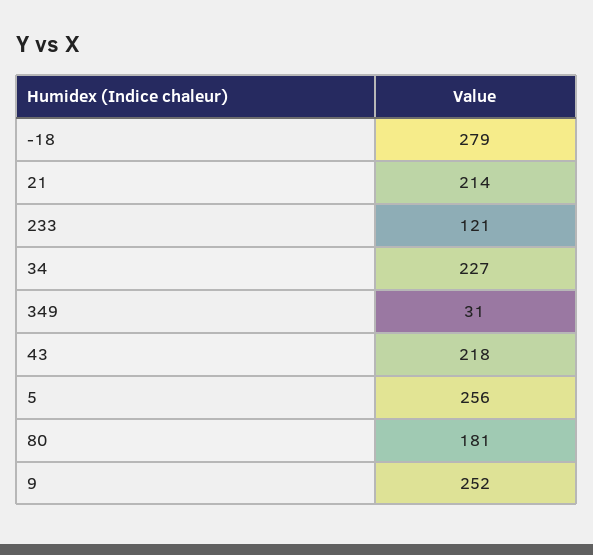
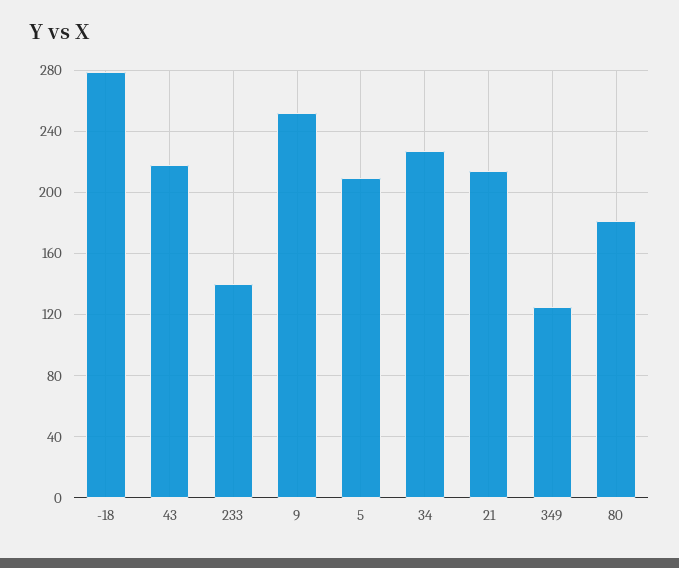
  {
    "-18": 279,
    "21": 214,
-   "233": 121,
+   "233": 140,
    "34": 227,
-   "349": 31,
+   "349": 125,
    "43": 218,
-   "5": 256,
+   "5": 210,
    "80": 181,
    "9": 252
  }

